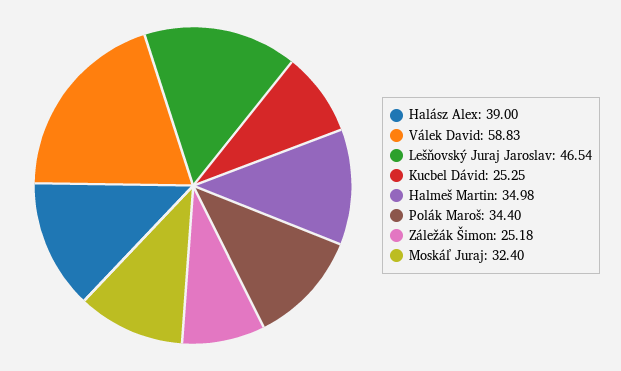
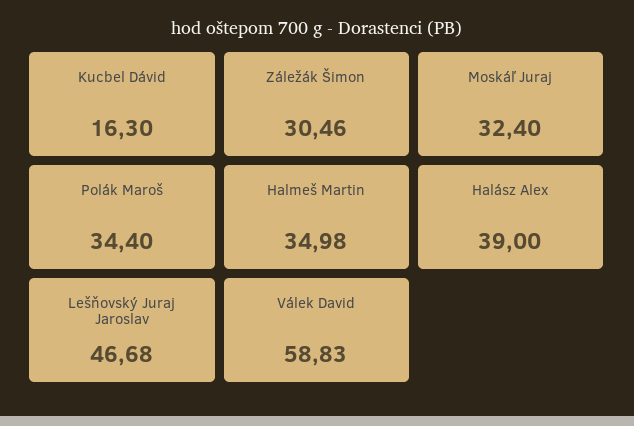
  {
    "Halász Alex": 39,
    "Válek David": 58.83,
-   "Lešňovský Juraj Jaroslav": 46.54,
+   "Lešňovský Juraj Jaroslav": 46.68,
-   "Kucbel Dávid": 25.25,
+   "Kucbel Dávid": 16.3,
    "Halmeš Martin": 34.98,
    "Polák Maroš": 34.4,
-   "Záležák Šimon": 25.18,
+   "Záležák Šimon": 30.46,
    "Moskáľ Juraj": 32.4
  }

